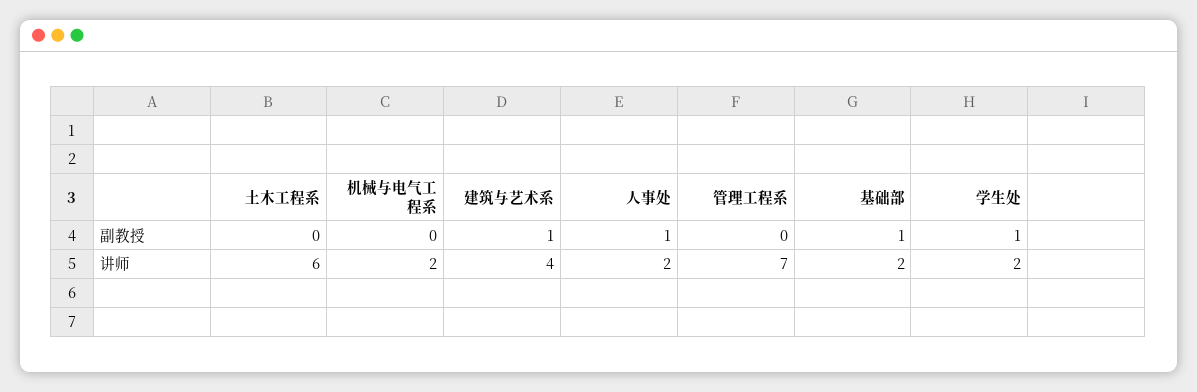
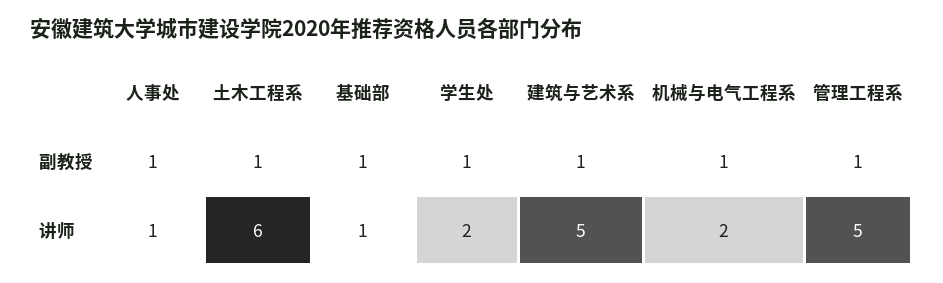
  {
    "土木工程系": {
-     "副教授": 0,
+     "副教授": 1,
      "讲师": 6
    },
    "机械与电气工程系": {
-     "副教授": 0,
+     "副教授": 1,
      "讲师": 2
    },
    "建筑与艺术系": {
      "副教授": 1,
-     "讲师": 4
+     "讲师": 5
    },
    "人事处": {
      "副教授": 1,
-     "讲师": 2
+     "讲师": 1
    },
    "管理工程系": {
-     "副教授": 0,
+     "副教授": 1,
-     "讲师": 7
+     "讲师": 5
    },
    "基础部": {
      "副教授": 1,
-     "讲师": 2
+     "讲师": 1
    },
    "学生处": {
      "副教授": 1,
      "讲师": 2
    }
  }

